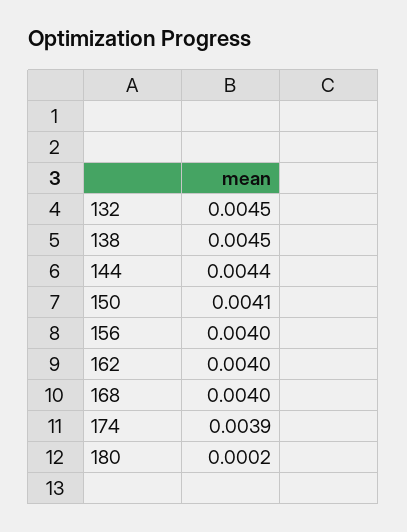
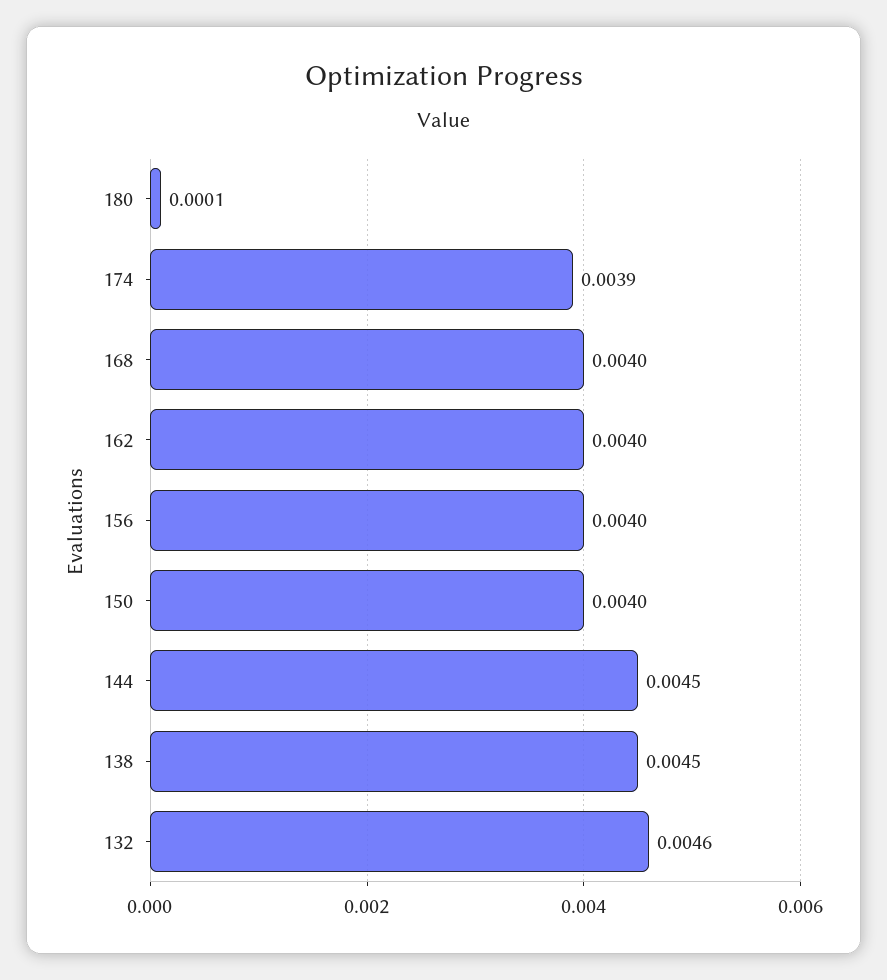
  {
-   "132": 0.0045,
+   "132": 0.0046,
    "138": 0.0045,
-   "144": 0.0044,
+   "144": 0.0045,
-   "150": 0.0041,
+   "150": 0.004,
    "156": 0.004,
    "162": 0.004,
    "168": 0.004,
    "174": 0.0039,
-   "180": 0.0002
+   "180": 0.0001
  }

